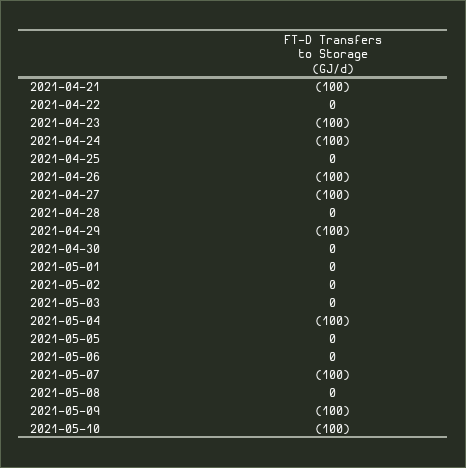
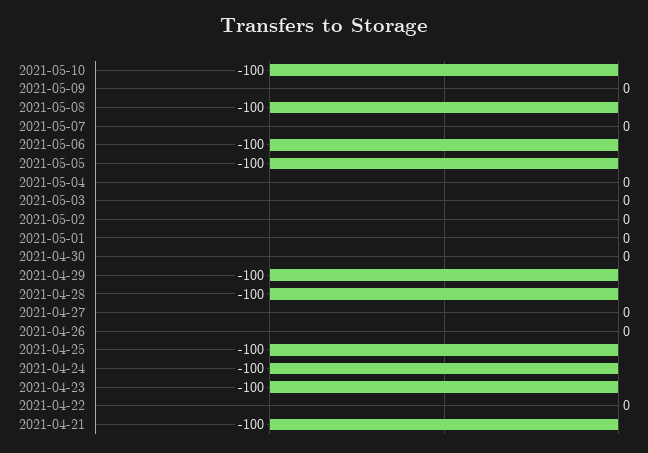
  {
    "2021-04-21": -100,
    "2021-04-22": 0,
    "2021-04-23": -100,
    "2021-04-24": -100,
-   "2021-04-25": 0,
+   "2021-04-25": -100,
-   "2021-04-26": -100,
+   "2021-04-26": 0,
-   "2021-04-27": -100,
+   "2021-04-27": 0,
-   "2021-04-28": 0,
+   "2021-04-28": -100,
    "2021-04-29": -100,
    "2021-04-30": 0,
    "2021-05-01": 0,
    "2021-05-02": 0,
    "2021-05-03": 0,
-   "2021-05-04": -100,
+   "2021-05-04": 0,
-   "2021-05-05": 0,
+   "2021-05-05": -100,
-   "2021-05-06": 0,
+   "2021-05-06": -100,
-   "2021-05-07": -100,
+   "2021-05-07": 0,
-   "2021-05-08": 0,
+   "2021-05-08": -100,
-   "2021-05-09": -100,
+   "2021-05-09": 0,
    "2021-05-10": -100
  }

